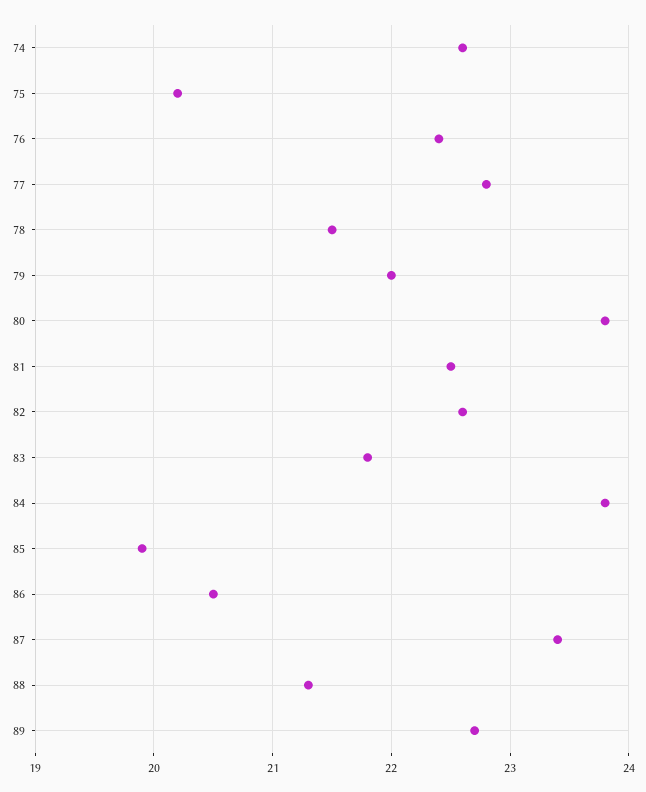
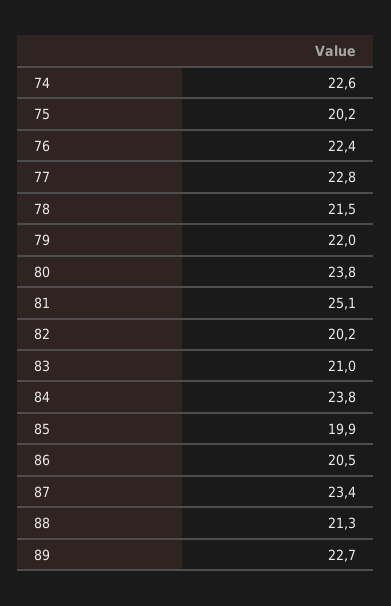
  {
    "74": 22.6,
    "75": 20.2,
    "76": 22.4,
    "77": 22.8,
    "78": 21.5,
    "79": 22,
    "80": 23.8,
-   "81": 22.5,
+   "81": 25.1,
-   "82": 22.6,
+   "82": 20.2,
-   "83": 21.8,
+   "83": 21,
    "84": 23.8,
    "85": 19.9,
    "86": 20.5,
    "87": 23.4,
    "88": 21.3,
    "89": 22.7
  }

